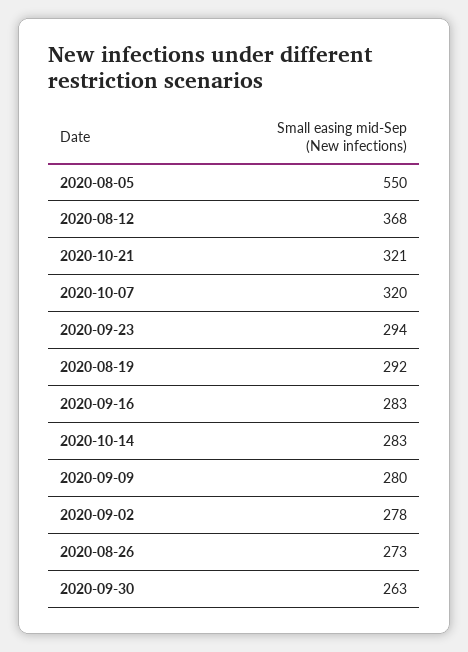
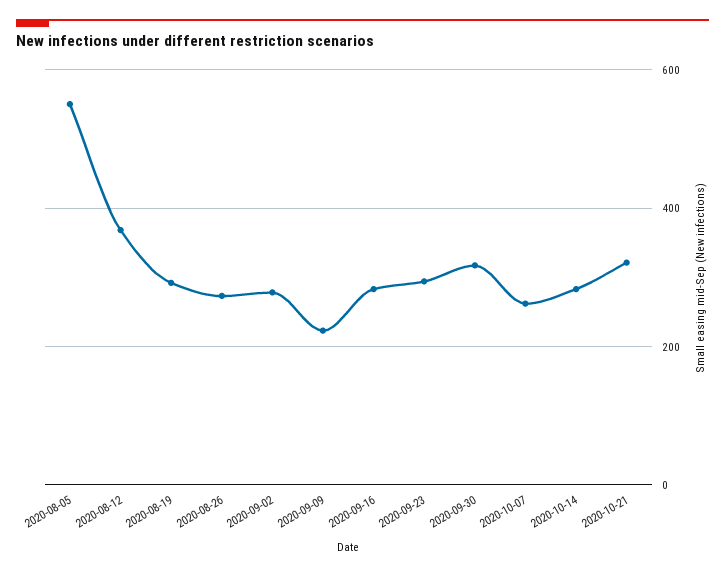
  {
    "2020-08-05": 550,
    "2020-08-12": 368,
    "2020-10-21": 321,
-   "2020-10-07": 320,
+   "2020-10-07": 260,
    "2020-09-23": 294,
    "2020-08-19": 292,
    "2020-09-16": 283,
    "2020-10-14": 283,
-   "2020-09-09": 280,
+   "2020-09-09": 220,
    "2020-09-02": 278,
    "2020-08-26": 273,
-   "2020-09-30": 263
+   "2020-09-30": 320
  }

